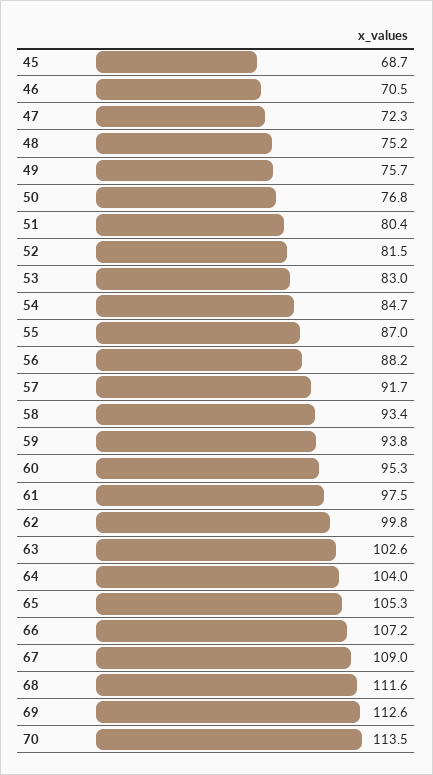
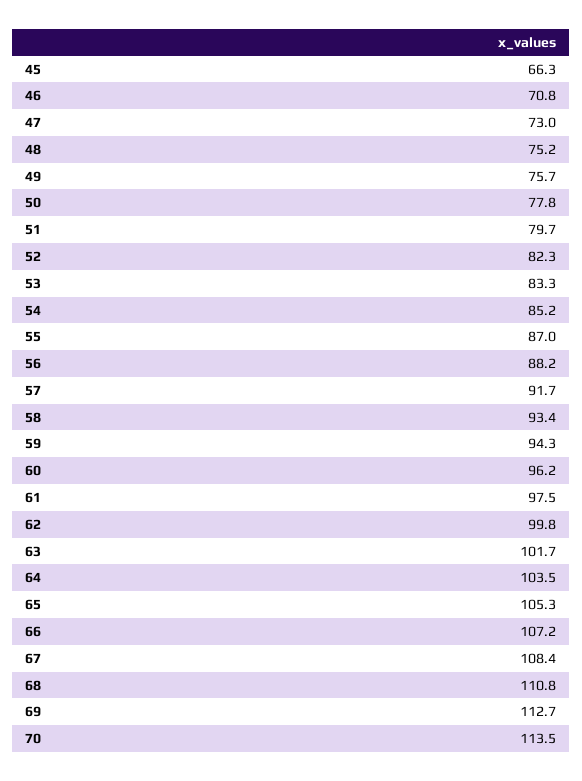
  {
-   "45": 68.7,
+   "45": 66.3,
-   "46": 70.5,
+   "46": 70.8,
-   "47": 72.3,
+   "47": 73,
    "48": 75.2,
    "49": 75.7,
-   "50": 76.8,
+   "50": 77.8,
-   "51": 80.4,
+   "51": 79.7,
-   "52": 81.5,
+   "52": 82.3,
-   "53": 83,
+   "53": 83.3,
-   "54": 84.7,
+   "54": 85.2,
    "55": 87,
    "56": 88.2,
    "57": 91.7,
    "58": 93.4,
-   "59": 93.8,
+   "59": 94.3,
-   "60": 95.3,
+   "60": 96.2,
    "61": 97.5,
    "62": 99.8,
-   "63": 102.6,
+   "63": 101.7,
-   "64": 104,
+   "64": 103.5,
    "65": 105.3,
    "66": 107.2,
-   "67": 109,
+   "67": 108.4,
-   "68": 111.6,
+   "68": 110.8,
-   "69": 112.6,
+   "69": 112.7,
    "70": 113.5
  }

